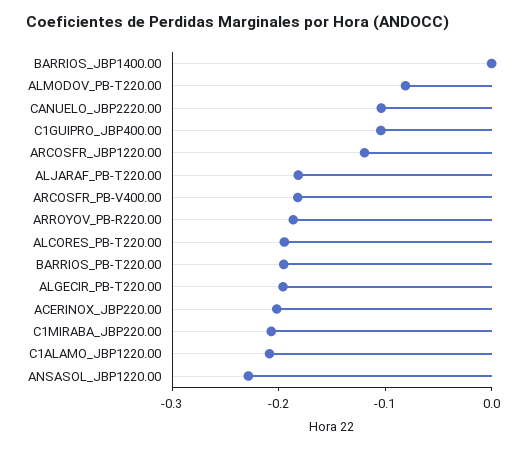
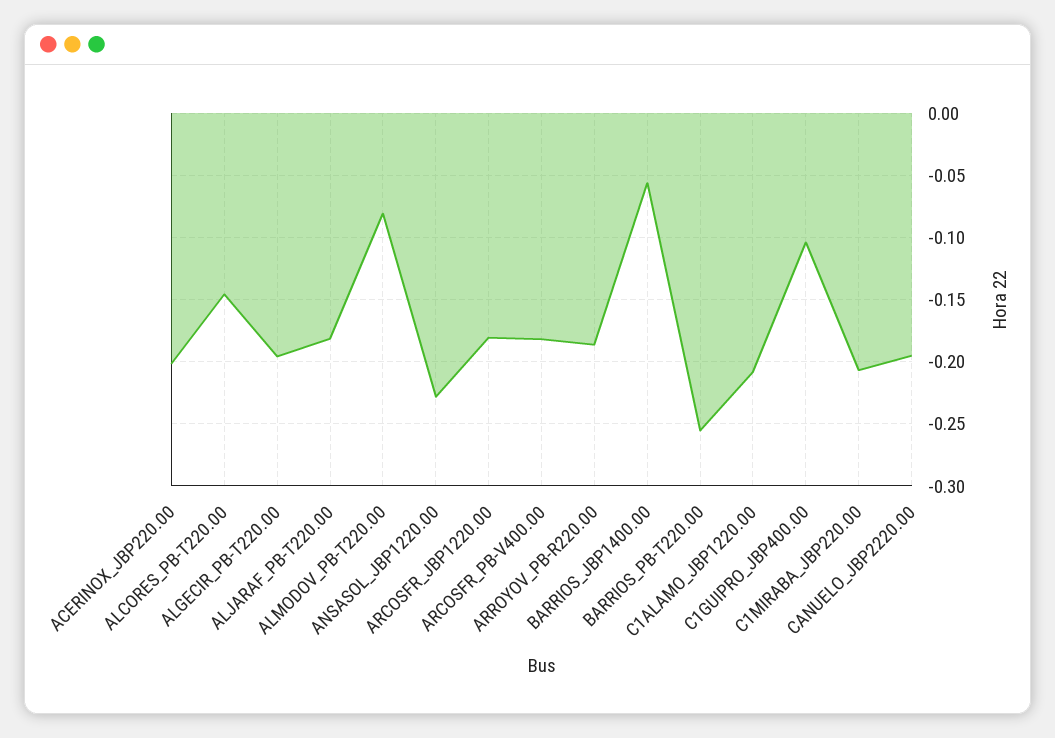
  {
-   "BARRIOS_JBP1400.00": 0,
+   "BARRIOS_JBP1400.00": -0.055,
    "ALMODOV_PB-T220.00": -0.08,
-   "CANUELO_JBP2220.00": -0.1,
+   "CANUELO_JBP2220.00": -0.195,
    "C1GUIPRO_JBP400.00": -0.105,
-   "ARCOSFR_JBP1220.00": -0.12,
+   "ARCOSFR_JBP1220.00": -0.18,
    "ALJARAF_PB-T220.00": -0.18,
    "ARCOSFR_PB-V400.00": -0.18,
    "ARROYOV_PB-R220.00": -0.185,
-   "ALCORES_PB-T220.00": -0.2,
+   "ALCORES_PB-T220.00": -0.145,
-   "BARRIOS_PB-T220.00": -0.2,
+   "BARRIOS_PB-T220.00": -0.255,
    "ALGECIR_PB-T220.00": -0.195,
    "ACERINOX_JBP220.00": -0.2,
    "C1MIRABA_JBP220.00": -0.205,
    "C1ALAMO_JBP1220.00": -0.21,
    "ANSASOL_JBP1220.00": -0.23
  }

